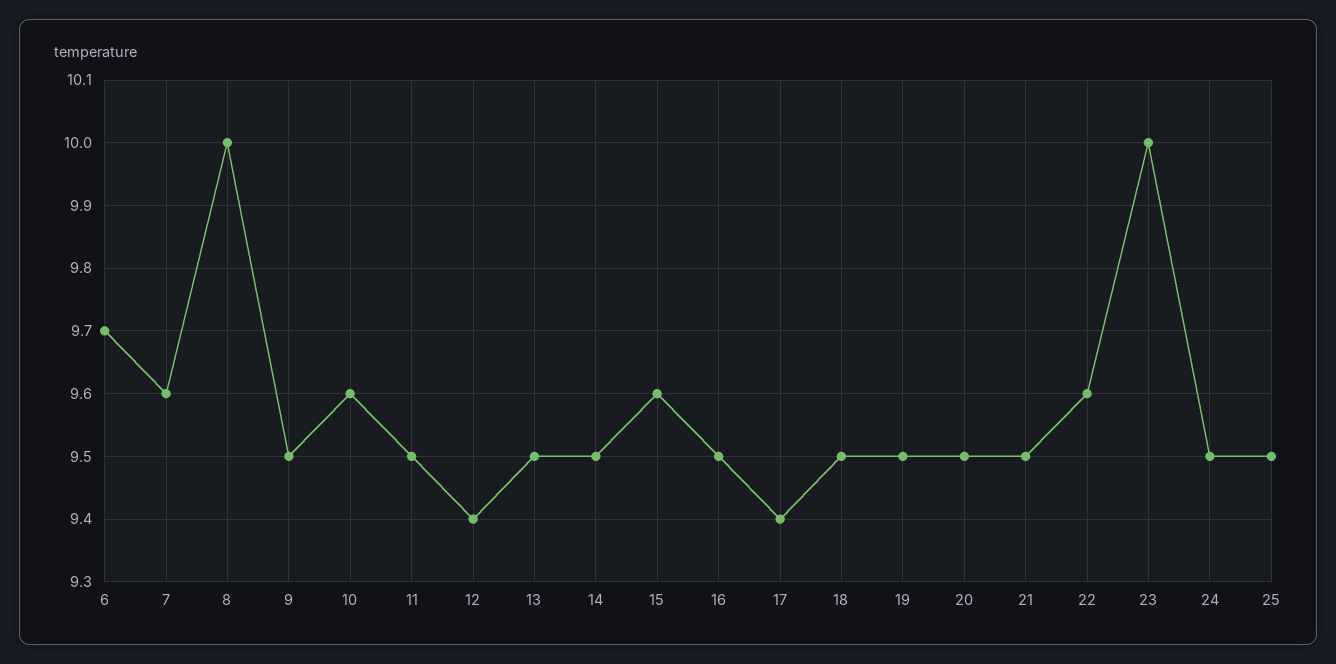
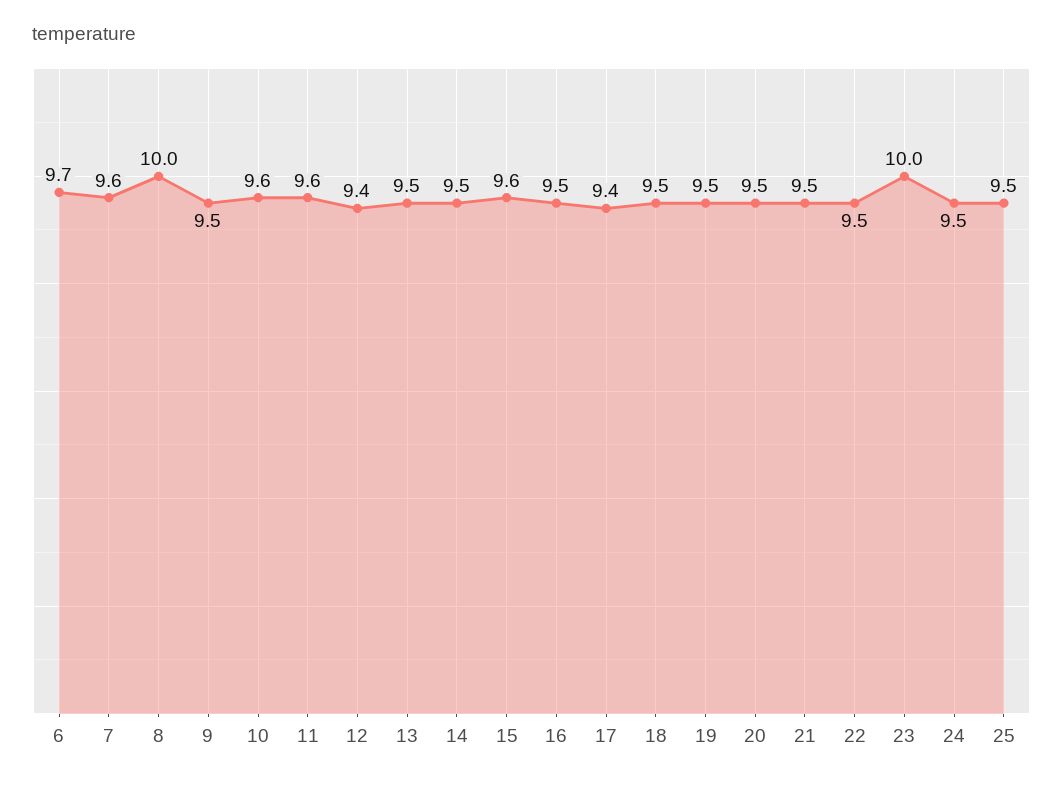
  {
    "6": 9.7,
    "7": 9.6,
    "8": 10,
    "9": 9.5,
    "10": 9.6,
-   "11": 9.5,
+   "11": 9.6,
    "12": 9.4,
    "13": 9.5,
    "14": 9.5,
    "15": 9.6,
    "16": 9.5,
    "17": 9.4,
    "18": 9.5,
    "19": 9.5,
    "20": 9.5,
    "21": 9.5,
-   "22": 9.6,
+   "22": 9.5,
    "23": 10,
    "24": 9.5,
    "25": 9.5
  }

